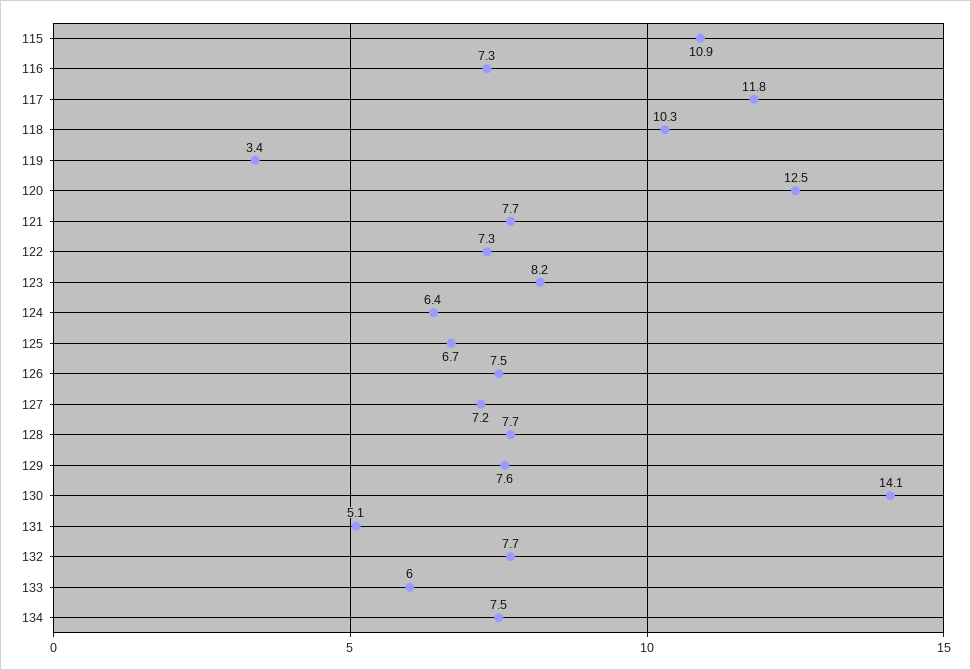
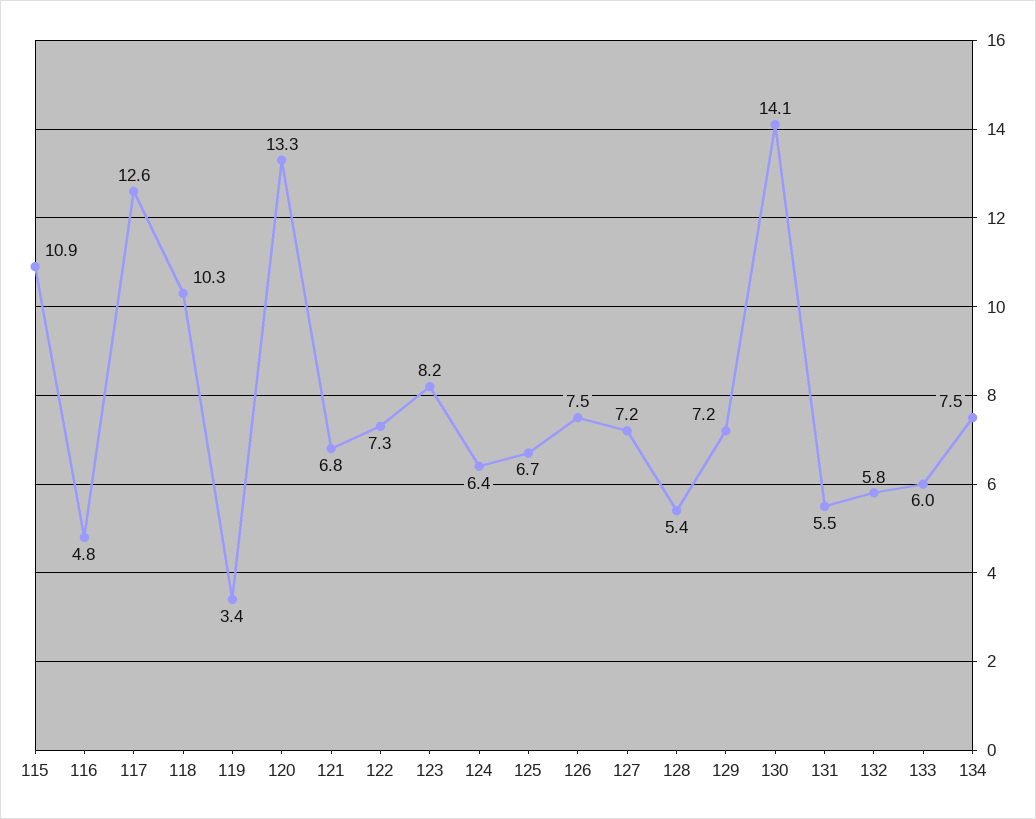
  {
    "115": 10.9,
-   "116": 7.3,
+   "116": 4.8,
-   "117": 11.8,
+   "117": 12.6,
    "118": 10.3,
    "119": 3.4,
-   "120": 12.5,
+   "120": 13.3,
-   "121": 7.7,
+   "121": 6.8,
    "122": 7.3,
    "123": 8.2,
    "124": 6.4,
    "125": 6.7,
    "126": 7.5,
    "127": 7.2,
-   "128": 7.7,
+   "128": 5.4,
-   "129": 7.6,
+   "129": 7.2,
    "130": 14.1,
-   "131": 5.1,
+   "131": 5.5,
-   "132": 7.7,
+   "132": 5.8,
    "133": 6,
    "134": 7.5
  }

